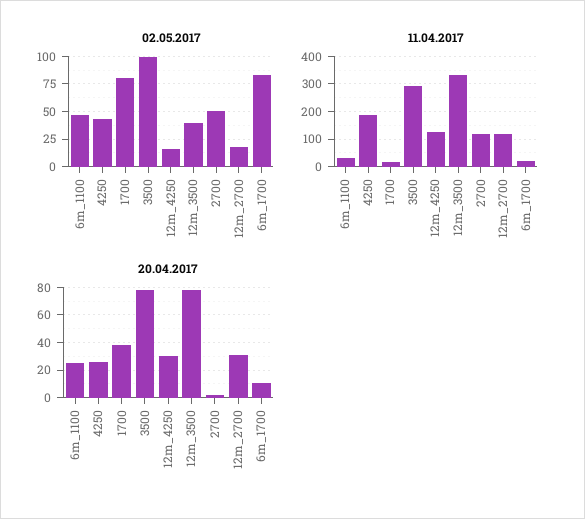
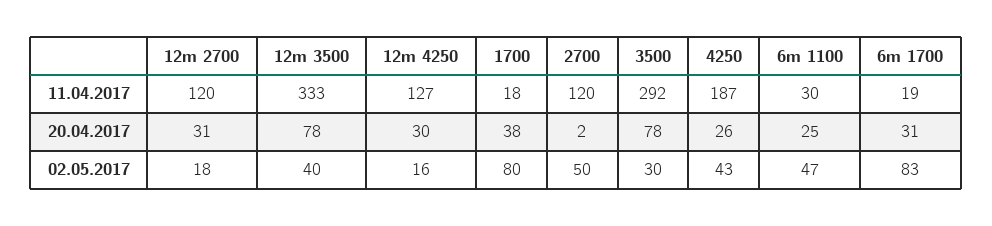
  {
    "02.05.2017": {
      "6m_1100": 47,
      "4250": 43,
      "1700": 80,
-     "3500": 100,
+     "3500": 30,
      "12m_4250": 16,
      "12m_3500": 40,
      "2700": 50,
      "12m_2700": 18,
      "6m_1700": 83
    },
    "11.04.2017": {
      "6m_1100": 30,
      "4250": 187,
      "1700": 18,
      "3500": 292,
      "12m_4250": 127,
      "12m_3500": 333,
      "2700": 120,
      "12m_2700": 120,
      "6m_1700": 19
    },
    "20.04.2017": {
      "6m_1100": 25,
      "4250": 26,
      "1700": 38,
      "3500": 78,
      "12m_4250": 30,
      "12m_3500": 78,
      "2700": 2,
      "12m_2700": 31,
-     "6m_1700": 10
+     "6m_1700": 31
    }
  }

